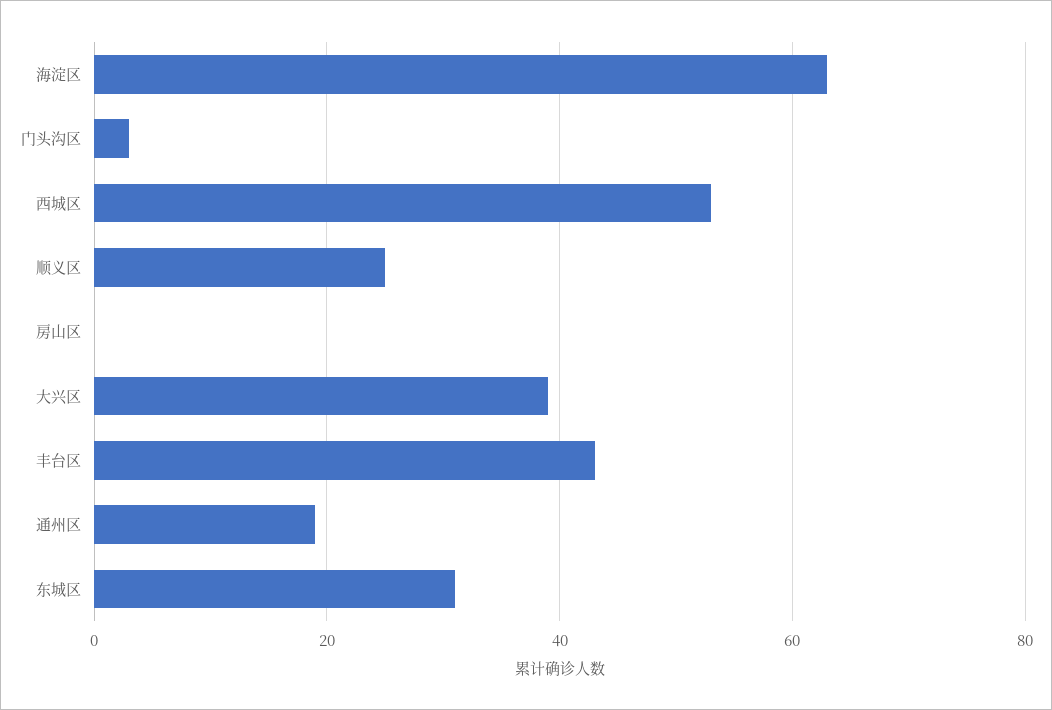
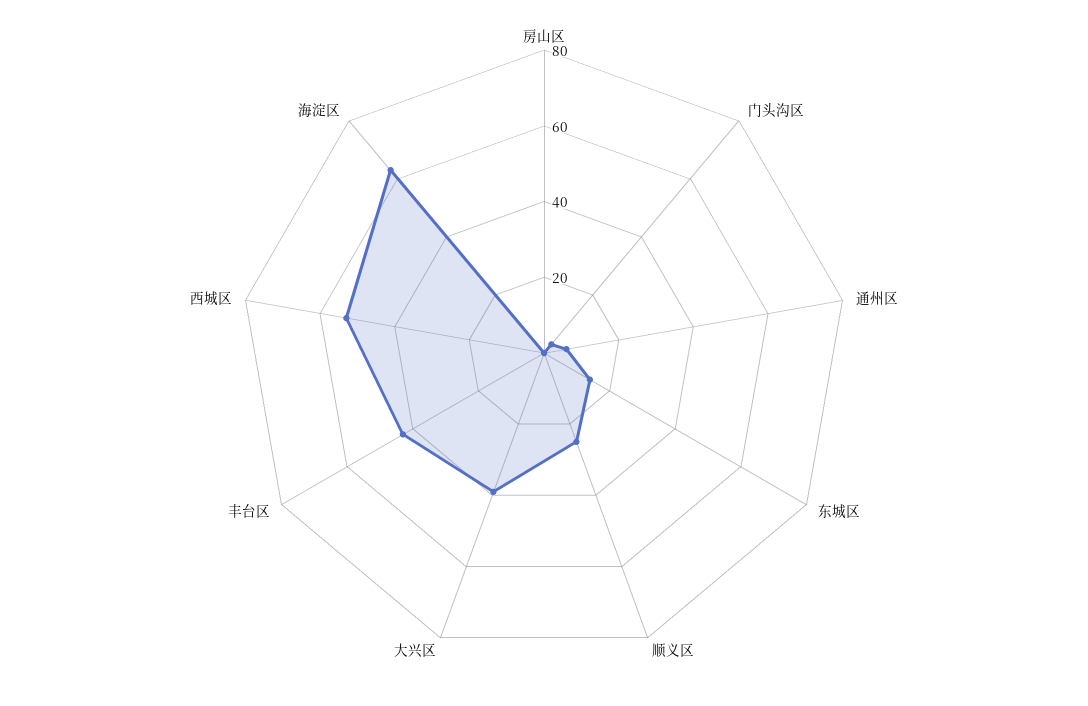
  {
    "海淀区": 65,
    "门头沟区": 5,
    "西城区": 55,
    "顺义区": 25,
    "房山区": 0,
    "大兴区": 40,
    "丰台区": 45,
-   "通州区": 20,
+   "通州区": 5,
-   "东城区": 30
+   "东城区": 15
  }

